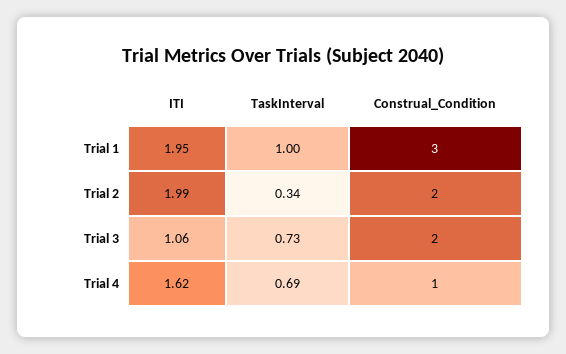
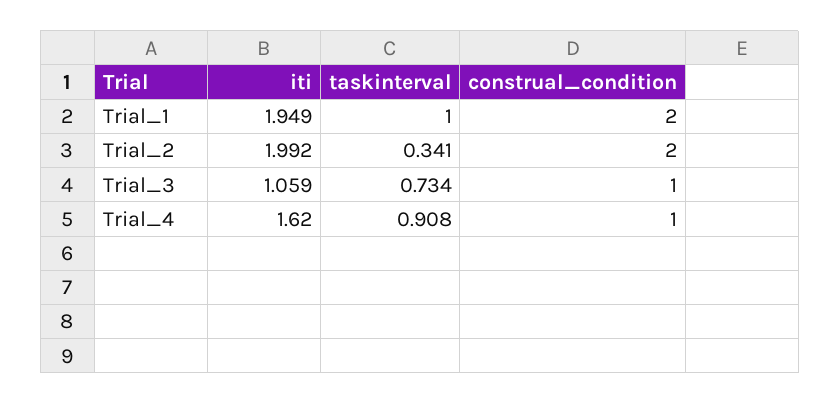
  {
    "ITI": {
      "Trial 1": 1.949,
      "Trial 2": 1.992,
      "Trial 3": 1.059,
      "Trial 4": 1.62
    },
    "TaskInterval": {
      "Trial 1": 1,
      "Trial 2": 0.341,
      "Trial 3": 0.734,
-     "Trial 4": 0.69
+     "Trial 4": 0.908
    },
    "Construal_Condition": {
-     "Trial 1": 3,
+     "Trial 1": 2,
      "Trial 2": 2,
-     "Trial 3": 2,
+     "Trial 3": 1,
      "Trial 4": 1
    }
  }

